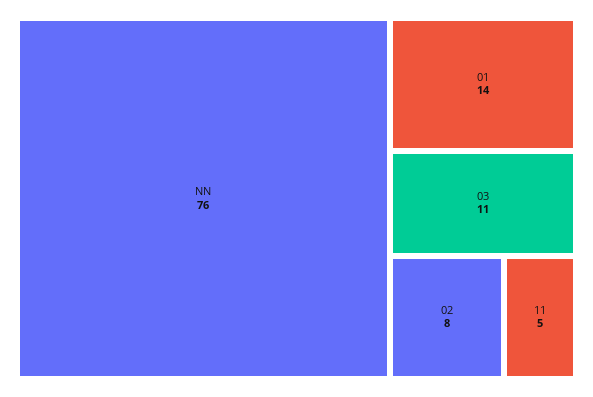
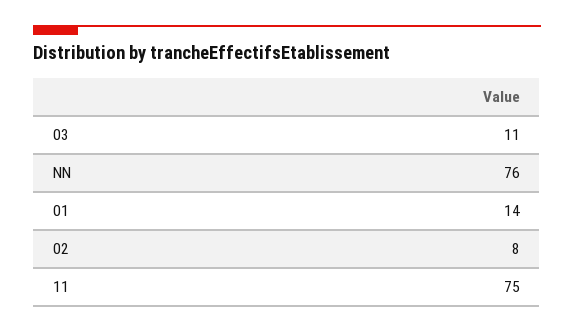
  {
    "NN": 76,
    "01": 14,
    "03": 11,
    "02": 8,
-   "11": 5
+   "11": 75
  }

